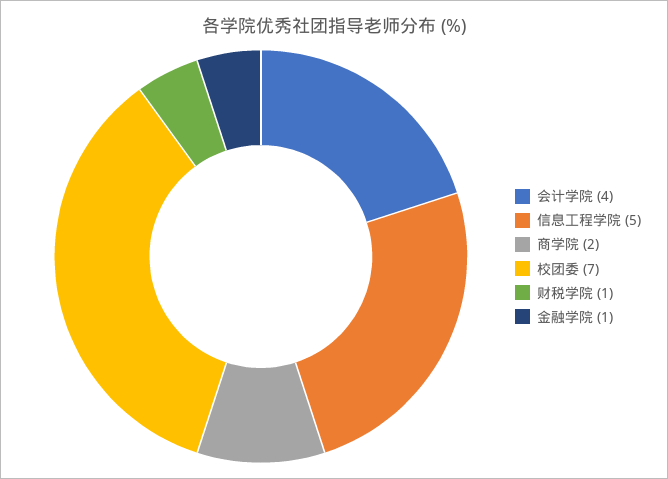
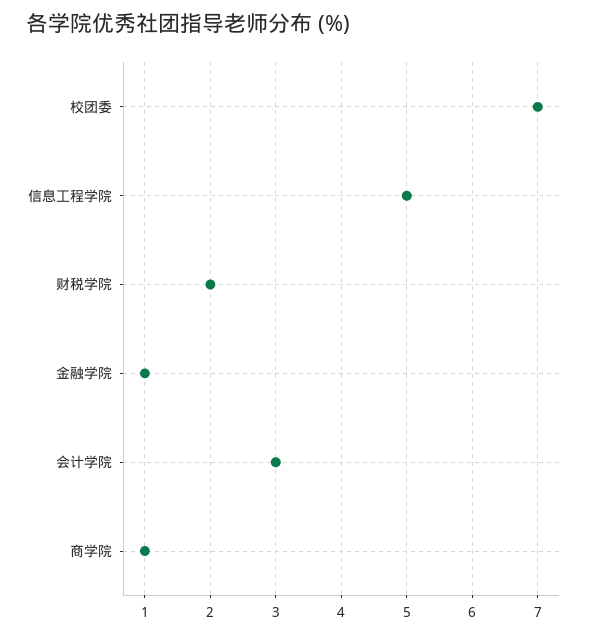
  {
-   "会计学院": 4,
+   "会计学院": 3,
    "信息工程学院": 5,
-   "商学院": 2,
+   "商学院": 1,
    "校团委": 7,
-   "财税学院": 1,
+   "财税学院": 2,
    "金融学院": 1
  }

